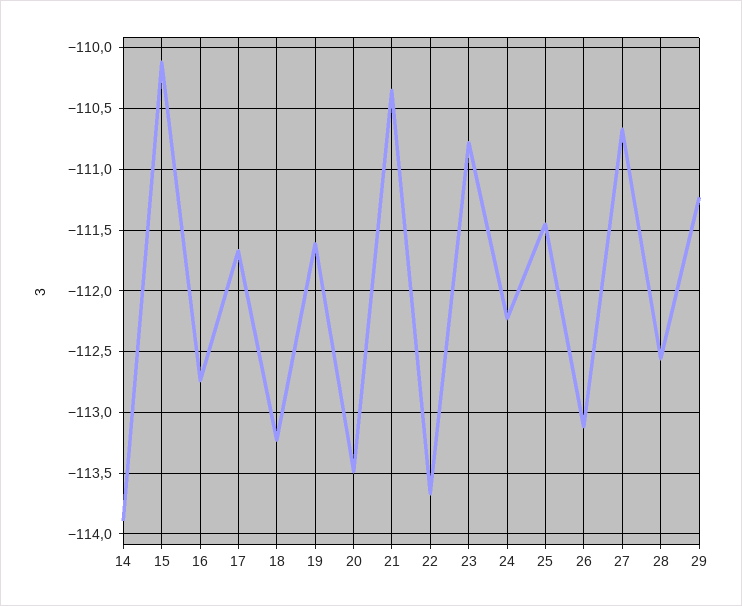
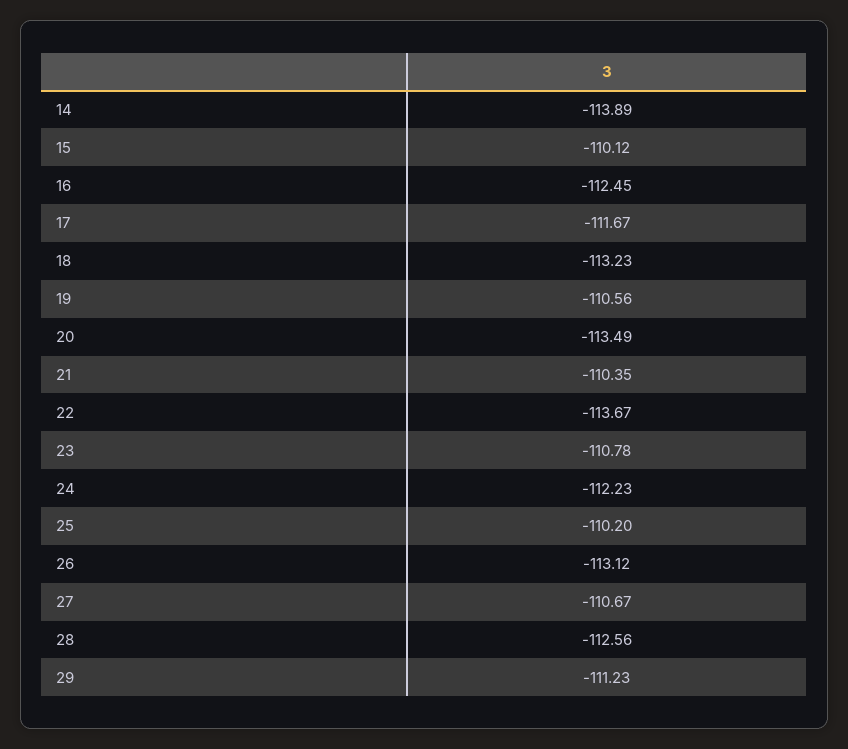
  {
    "14": -113.89,
    "15": -110.12,
-   "16": -112.75,
+   "16": -112.45,
    "17": -111.67,
    "18": -113.23,
-   "19": -111.6,
+   "19": -110.56,
    "20": -113.49,
    "21": -110.35,
    "22": -113.67,
    "23": -110.78,
    "24": -112.23,
-   "25": -111.45,
+   "25": -110.2,
    "26": -113.12,
    "27": -110.67,
    "28": -112.56,
    "29": -111.23
  }

